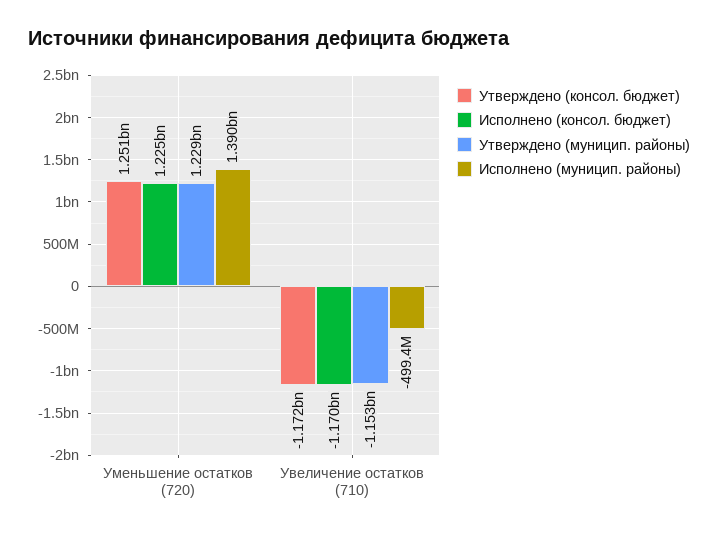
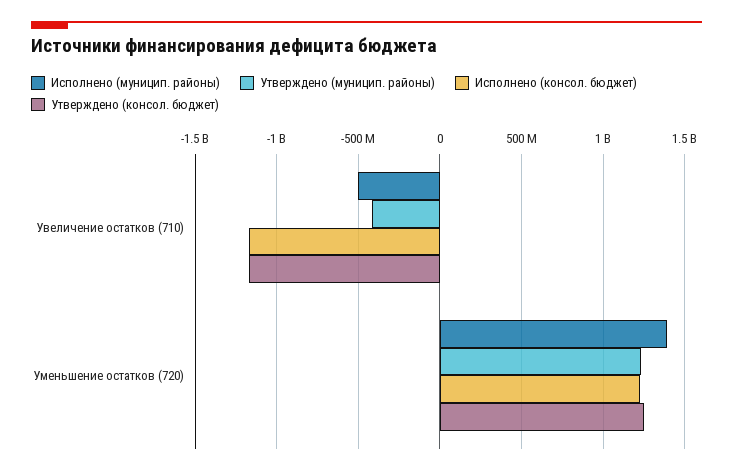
  {
    "Утверждено (консол. бюджет)": {
      "Уменьшение остатков (720)": 1251000000,
      "Увеличение остатков (710)": -1172000000
    },
    "Исполнено (консол. бюджет)": {
      "Уменьшение остатков (720)": 1225000000,
      "Увеличение остатков (710)": -1170000000
    },
    "Утверждено (муницип. районы)": {
      "Уменьшение остатков (720)": 1229000000,
-     "Увеличение остатков (710)": -1153000000
+     "Увеличение остатков (710)": -400000000
    },
    "Исполнено (муницип. районы)": {
      "Уменьшение остатков (720)": 1390000000,
      "Увеличение остатков (710)": -499400000
    }
  }

